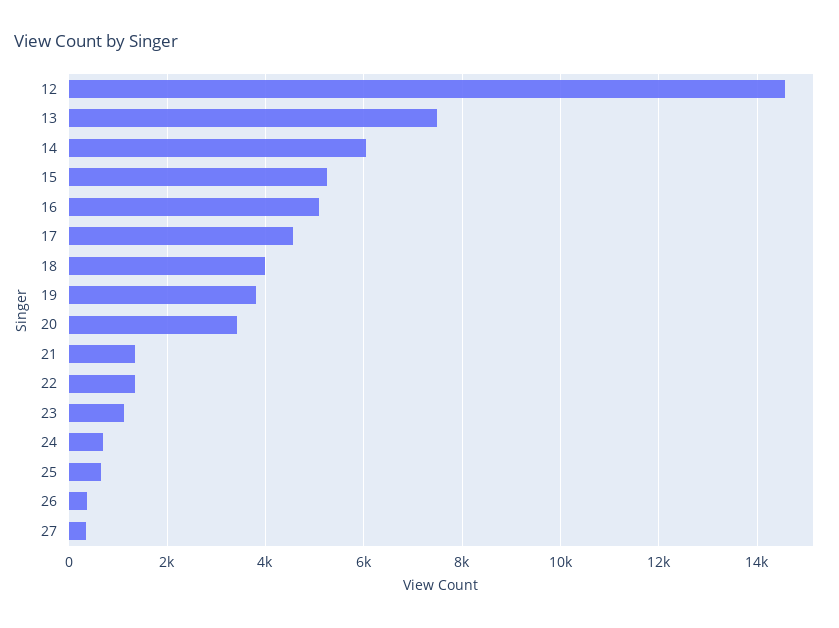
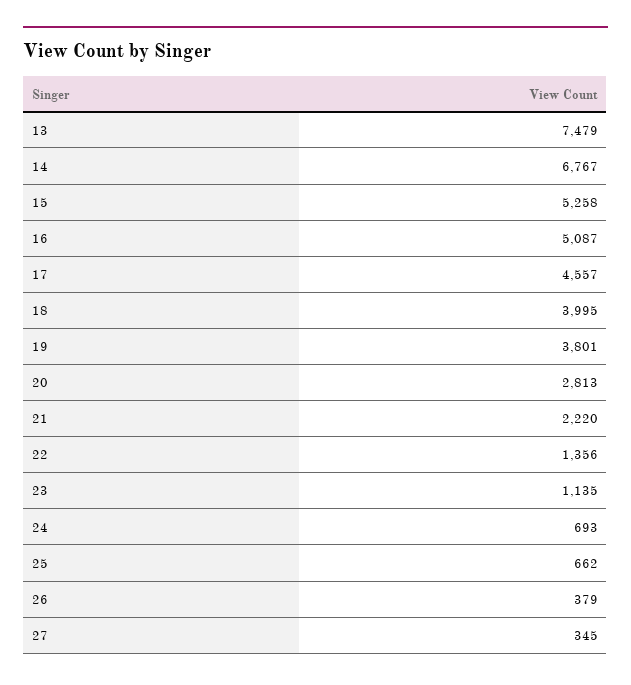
  {
-   "12": 14600,
    "13": 7479,
-   "14": 6000,
+   "14": 6767,
    "15": 5258,
    "16": 5087,
    "17": 4557,
    "18": 3995,
    "19": 3801,
-   "20": 3400,
+   "20": 2813,
-   "21": 1400,
+   "21": 2220,
    "22": 1356,
    "23": 1135,
    "24": 693,
    "25": 662,
    "26": 379,
    "27": 345
  }

